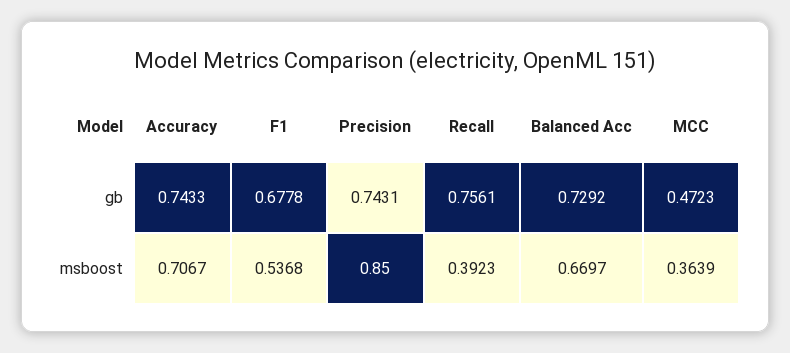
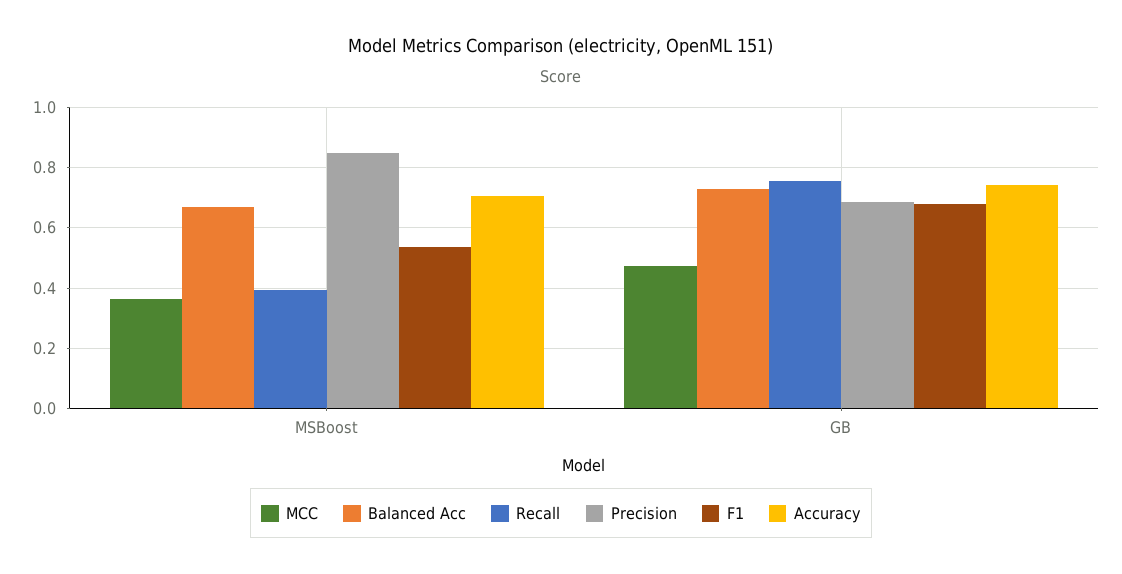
  {
    "Accuracy": {
      "gb": 0.7433,
      "msboost": 0.7067
    },
    "F1": {
      "gb": 0.6778,
      "msboost": 0.5368
    },
    "Precision": {
-     "gb": 0.7431,
+     "gb": 0.68,
      "msboost": 0.85
    },
    "Recall": {
      "gb": 0.7561,
      "msboost": 0.3923
    },
    "Balanced Acc": {
      "gb": 0.7292,
      "msboost": 0.6697
    },
    "MCC": {
      "gb": 0.4723,
      "msboost": 0.3639
    }
  }

